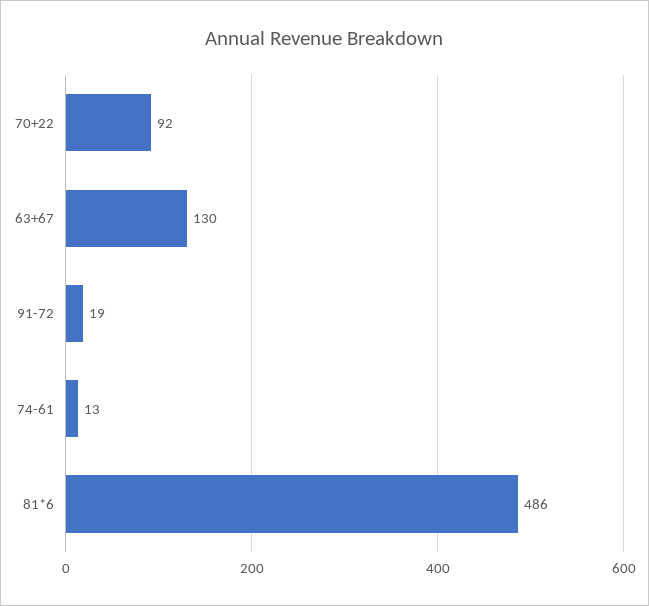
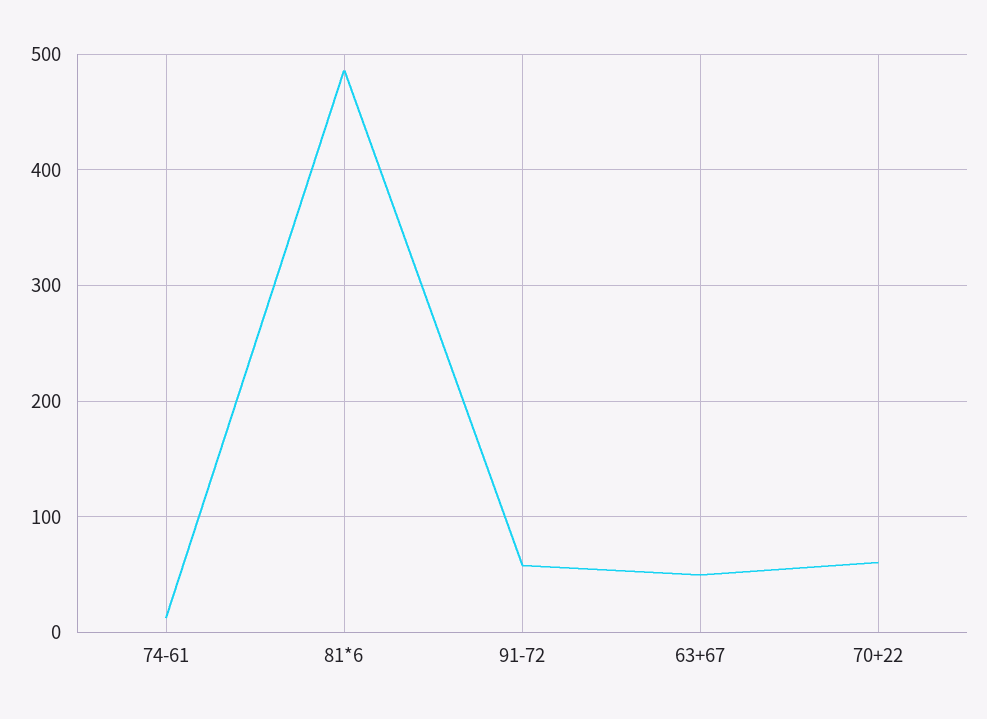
  {
-   "70+22": 92,
+   "70+22": 60,
-   "63+67": 130,
+   "63+67": 50,
-   "91-72": 19,
+   "91-72": 60,
    "74-61": 13,
    "81*6": 486
  }

